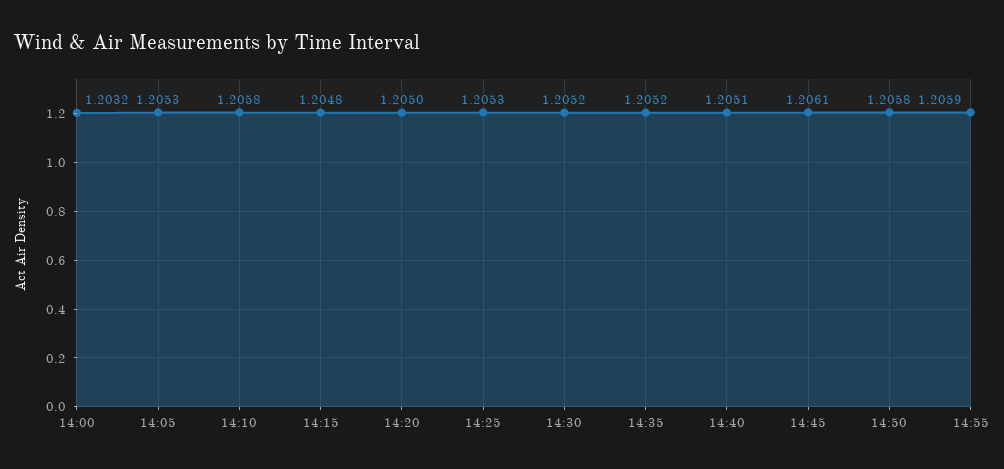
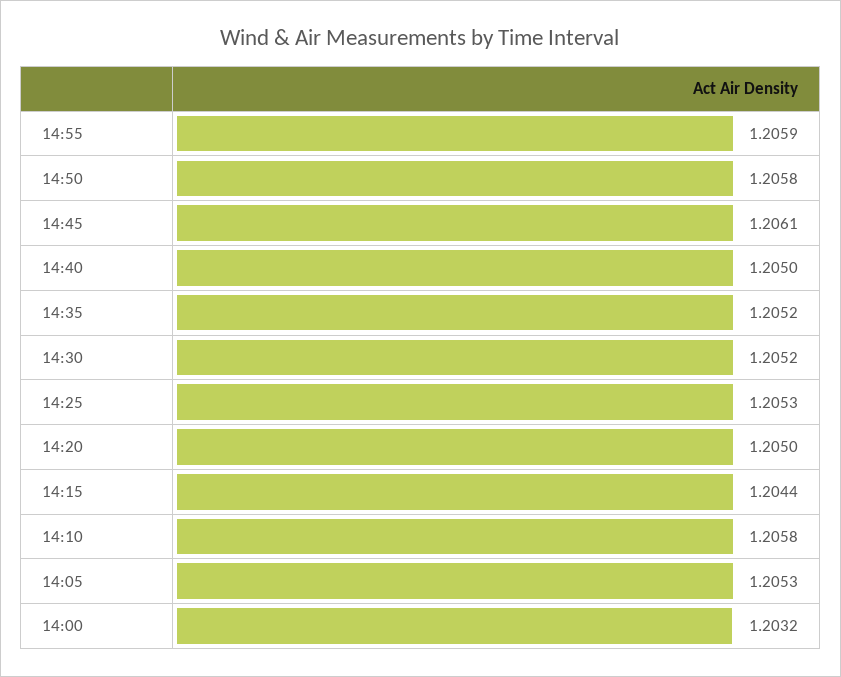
  {
    "14:00": 1.2032,
    "14:05": 1.2053,
    "14:10": 1.2058,
-   "14:15": 1.2048,
+   "14:15": 1.2044,
    "14:20": 1.205,
    "14:25": 1.2053,
    "14:30": 1.2052,
    "14:35": 1.2052,
-   "14:40": 1.2051,
+   "14:40": 1.205,
    "14:45": 1.2061,
    "14:50": 1.2058,
    "14:55": 1.2059
  }

